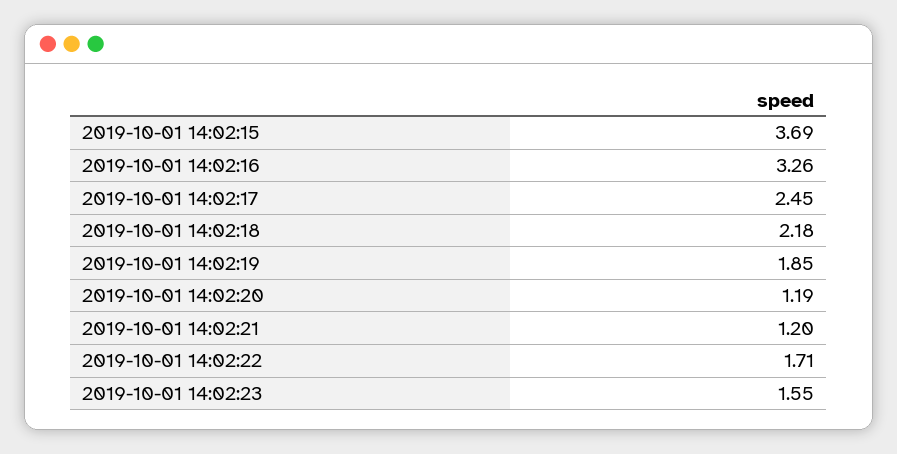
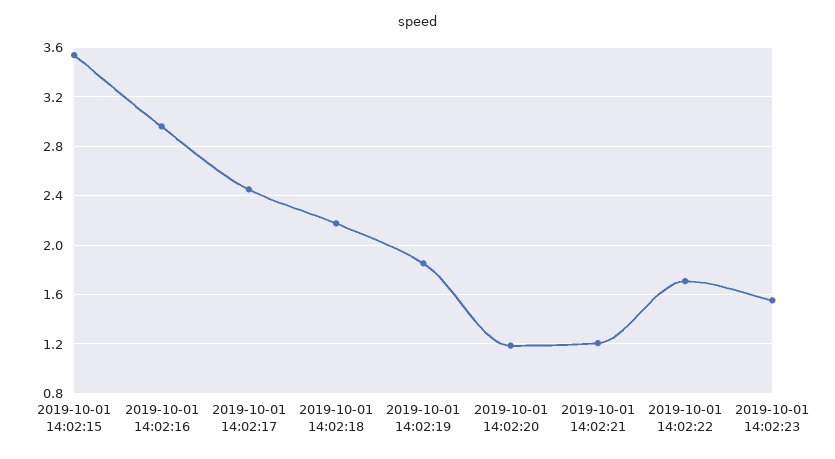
  {
-   "2019-10-01 14:02:15": 3.69,
+   "2019-10-01 14:02:15": 3.55,
-   "2019-10-01 14:02:16": 3.26,
+   "2019-10-01 14:02:16": 2.95,
    "2019-10-01 14:02:17": 2.45,
    "2019-10-01 14:02:18": 2.18,
    "2019-10-01 14:02:19": 1.85,
    "2019-10-01 14:02:20": 1.19,
    "2019-10-01 14:02:21": 1.2,
    "2019-10-01 14:02:22": 1.71,
    "2019-10-01 14:02:23": 1.55
  }

